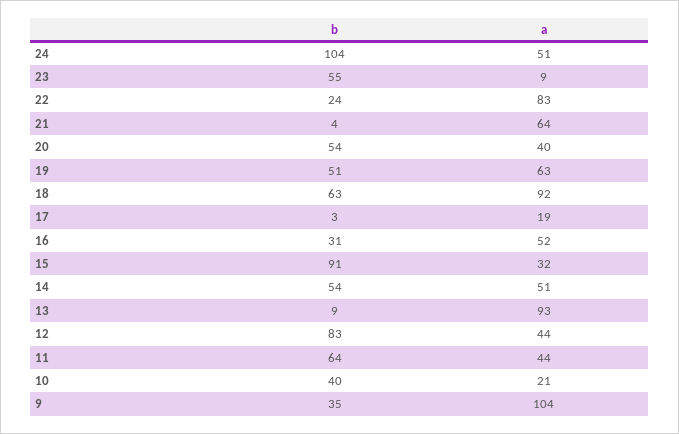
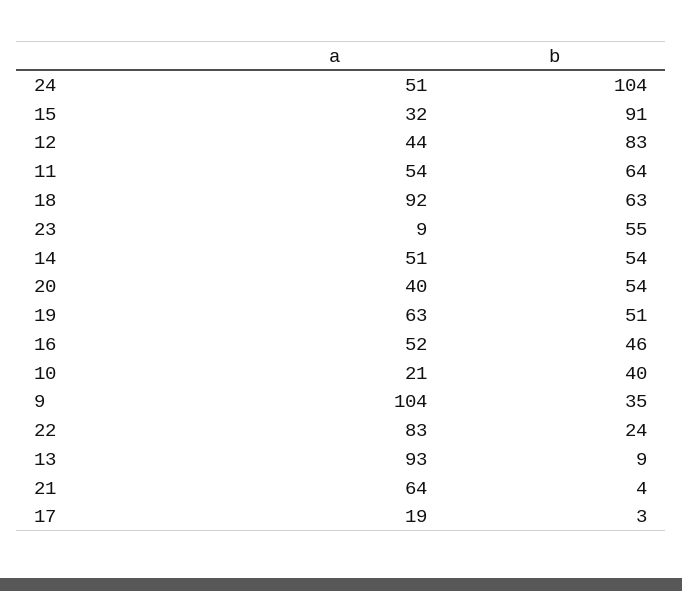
  {
    "b": {
      "24": 104,
      "23": 55,
      "22": 24,
      "21": 4,
      "20": 54,
      "19": 51,
      "18": 63,
      "17": 3,
-     "16": 31,
+     "16": 46,
      "15": 91,
      "14": 54,
      "13": 9,
      "12": 83,
      "11": 64,
      "10": 40,
      "9": 35
    },
    "a": {
      "24": 51,
      "23": 9,
      "22": 83,
      "21": 64,
      "20": 40,
      "19": 63,
      "18": 92,
      "17": 19,
      "16": 52,
      "15": 32,
      "14": 51,
      "13": 93,
      "12": 44,
-     "11": 44,
+     "11": 54,
      "10": 21,
      "9": 104
    }
  }

